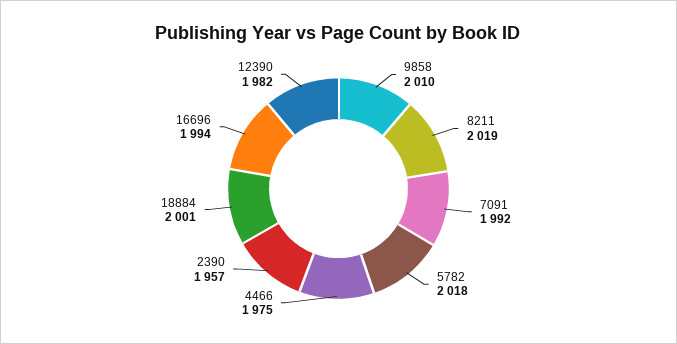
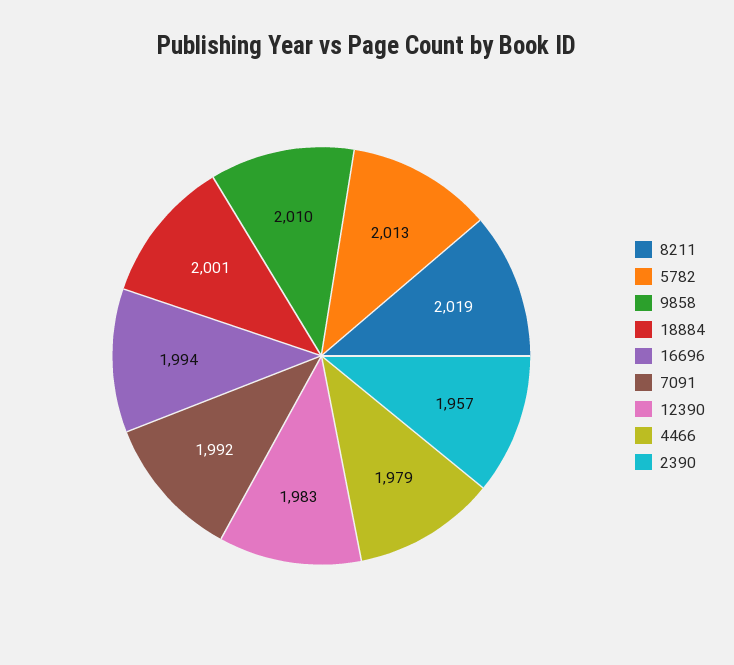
  {
    "9858": 2010,
    "8211": 2019,
    "7091": 1992,
-   "5782": 2018,
+   "5782": 2013,
-   "4466": 1975,
+   "4466": 1979,
    "2390": 1957,
    "18884": 2001,
    "16696": 1994,
-   "12390": 1982
+   "12390": 1983
  }

